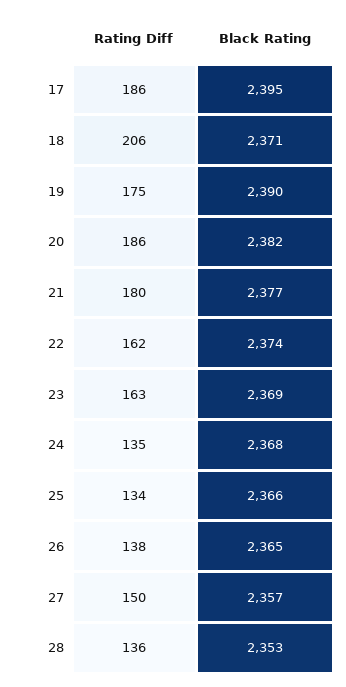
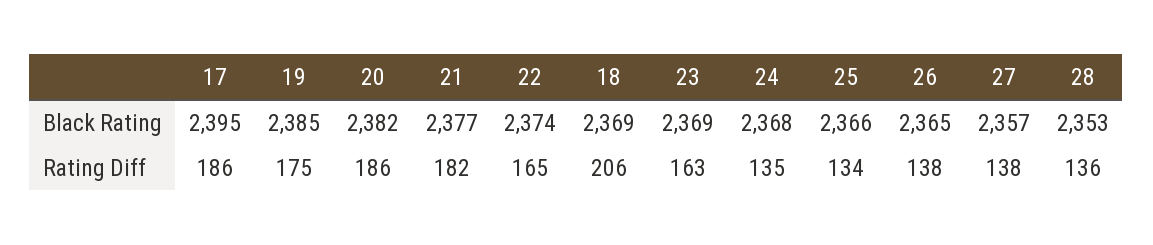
  {
    "Rating Diff": {
      "17": 186,
      "18": 206,
      "19": 175,
      "20": 186,
-     "21": 180,
+     "21": 182,
-     "22": 162,
+     "22": 165,
      "23": 163,
      "24": 135,
      "25": 134,
      "26": 138,
-     "27": 150,
+     "27": 138,
      "28": 136
    },
    "Black Rating": {
      "17": 2395,
-     "18": 2371,
+     "18": 2369,
-     "19": 2390,
+     "19": 2385,
      "20": 2382,
      "21": 2377,
      "22": 2374,
      "23": 2369,
      "24": 2368,
      "25": 2366,
      "26": 2365,
      "27": 2357,
      "28": 2353
    }
  }

